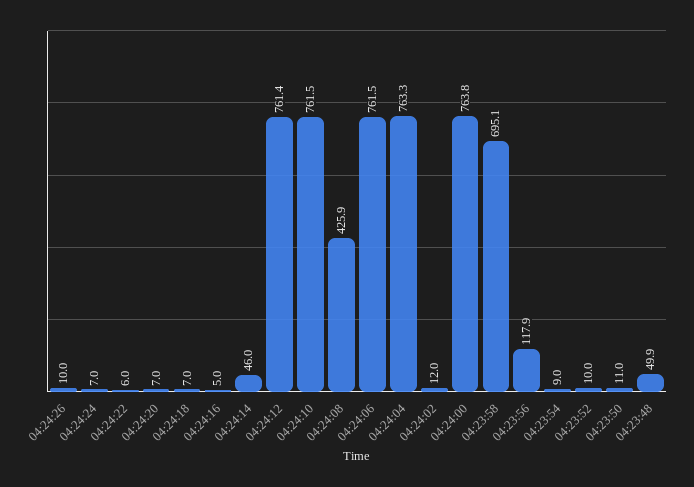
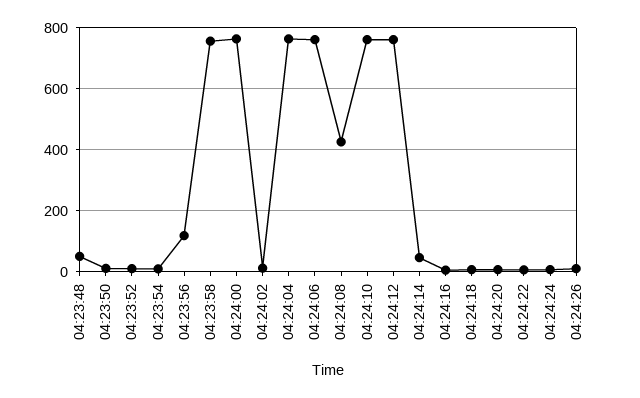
  {
    "04:24:26": 10,
    "04:24:24": 7,
    "04:24:22": 6,
    "04:24:20": 7,
    "04:24:18": 7,
    "04:24:16": 5,
    "04:24:14": 46,
    "04:24:12": 761.4,
    "04:24:10": 761.5,
    "04:24:08": 425.9,
    "04:24:06": 761.5,
    "04:24:04": 763.3,
    "04:24:02": 12,
    "04:24:00": 763.8,
-   "04:23:58": 695.1,
+   "04:23:58": 760,
    "04:23:56": 117.9,
    "04:23:54": 9,
    "04:23:52": 10,
    "04:23:50": 11,
    "04:23:48": 49.9
  }

